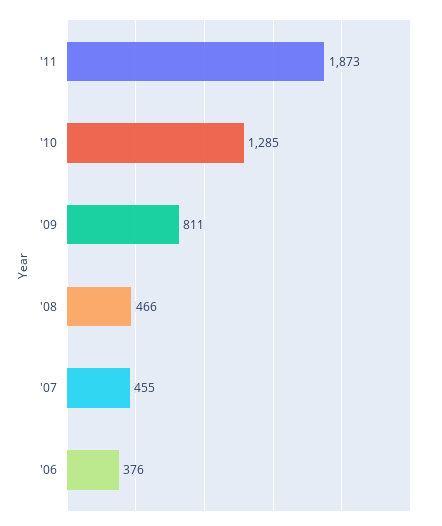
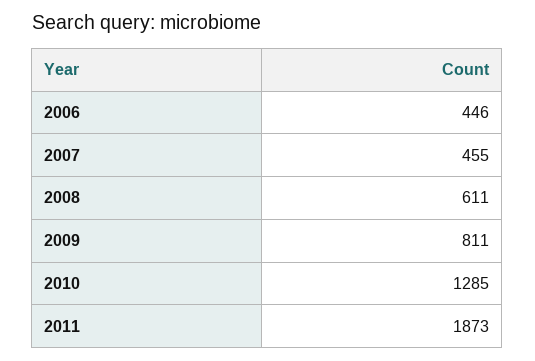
  {
    "'11": 1873,
    "'10": 1285,
    "'09": 811,
-   "'08": 466,
+   "'08": 611,
    "'07": 455,
-   "'06": 376
+   "'06": 446
  }

